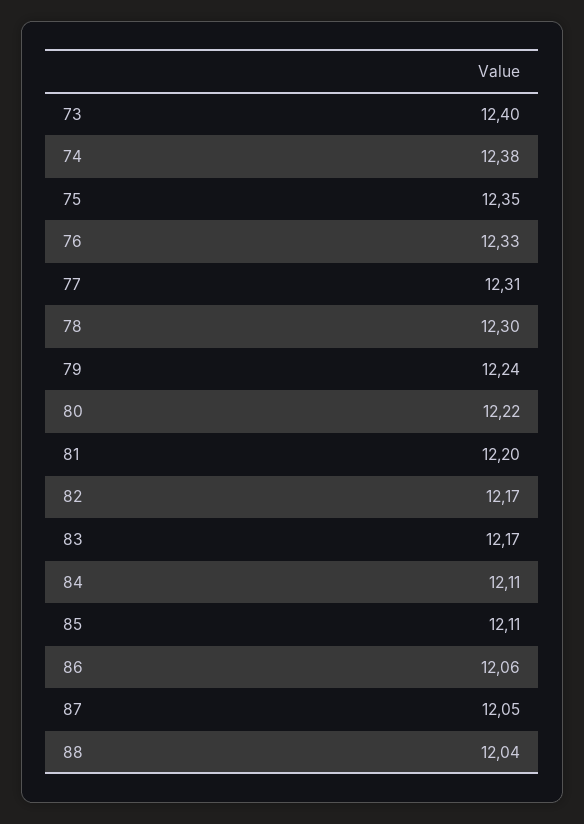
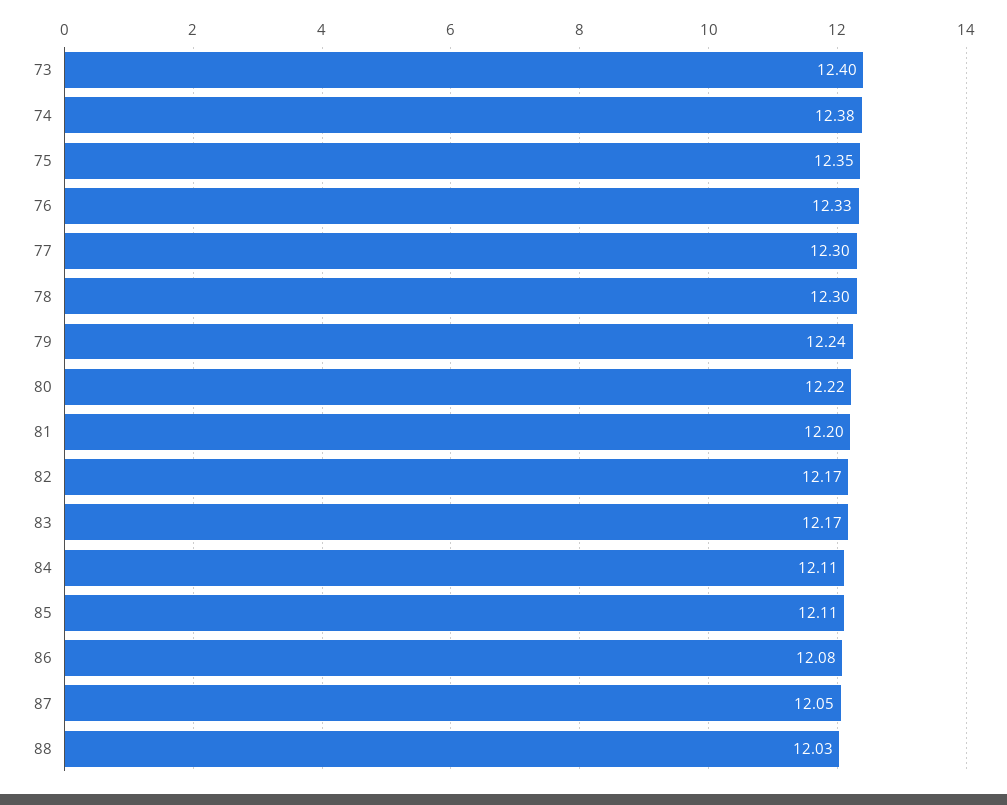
  {
    "73": 12.4,
    "74": 12.38,
    "75": 12.35,
    "76": 12.33,
-   "77": 12.31,
+   "77": 12.3,
    "78": 12.3,
    "79": 12.24,
    "80": 12.22,
    "81": 12.2,
    "82": 12.17,
    "83": 12.17,
    "84": 12.11,
    "85": 12.11,
-   "86": 12.06,
+   "86": 12.08,
    "87": 12.05,
-   "88": 12.04
+   "88": 12.03
  }

